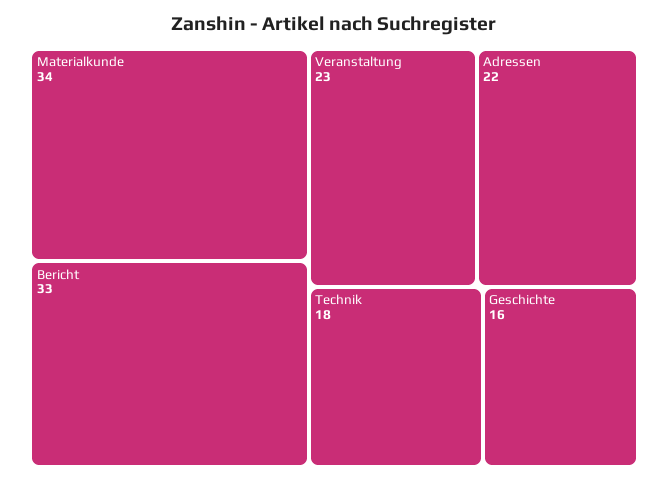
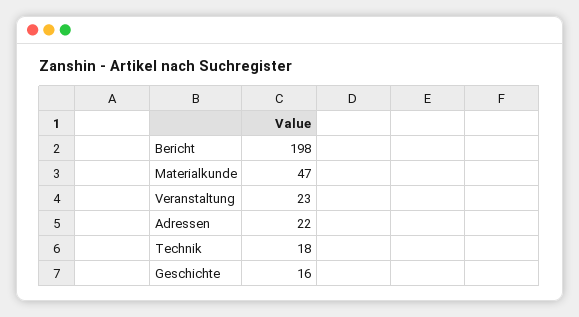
  {
-   "Materialkunde": 34,
+   "Materialkunde": 47,
-   "Bericht": 33,
+   "Bericht": 198,
    "Veranstaltung": 23,
    "Adressen": 22,
    "Technik": 18,
    "Geschichte": 16
  }

